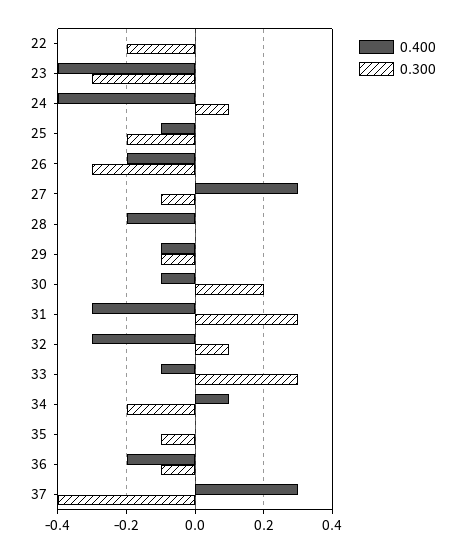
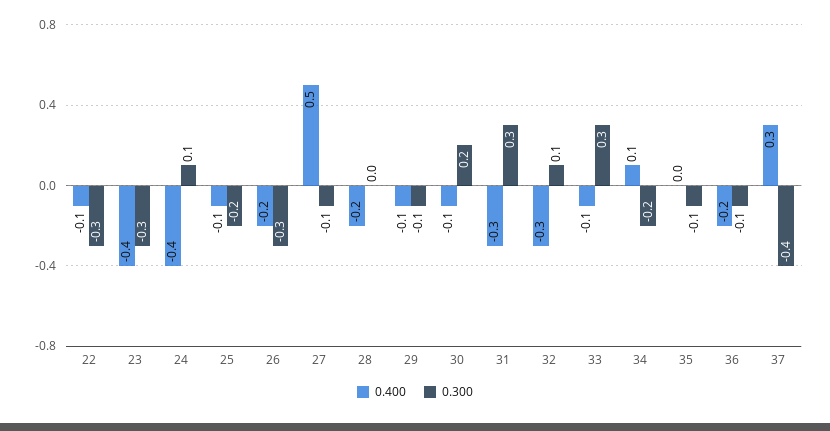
  {
    "0.400": {
-     "22": 0,
+     "22": -0.1,
      "23": -0.4,
      "24": -0.4,
      "25": -0.1,
      "26": -0.2,
-     "27": 0.3,
+     "27": 0.5,
      "28": -0.2,
      "29": -0.1,
      "30": -0.1,
      "31": -0.3,
      "32": -0.3,
      "33": -0.1,
      "34": 0.1,
      "35": 0,
      "36": -0.2,
      "37": 0.3
    },
    "0.300": {
-     "22": -0.2,
+     "22": -0.3,
      "23": -0.3,
      "24": 0.1,
      "25": -0.2,
      "26": -0.3,
      "27": -0.1,
      "28": 0,
      "29": -0.1,
      "30": 0.2,
      "31": 0.3,
      "32": 0.1,
      "33": 0.3,
      "34": -0.2,
      "35": -0.1,
      "36": -0.1,
      "37": -0.4
    }
  }

